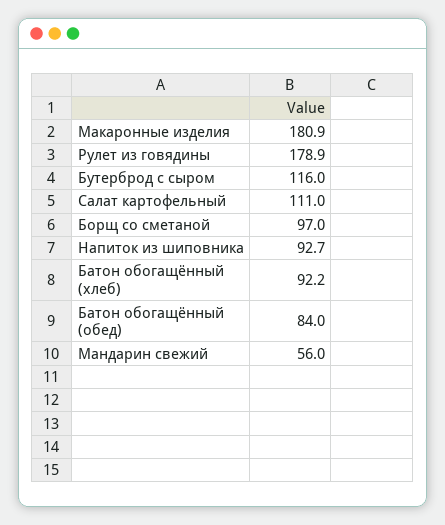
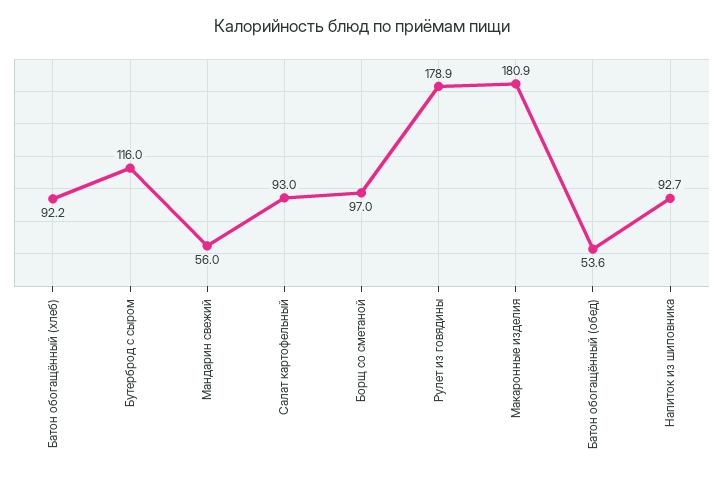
  {
    "Макаронные изделия": 180.9,
    "Рулет из говядины": 178.9,
    "Бутерброд с сыром": 116,
-   "Салат картофельный": 111,
+   "Салат картофельный": 93,
    "Борщ со сметаной": 97,
    "Напиток из шиповника": 92.7,
    "Батон обогащённый (хлеб)": 92.2,
-   "Батон обогащённый (обед)": 84,
+   "Батон обогащённый (обед)": 53.6,
    "Мандарин свежий": 56
  }

